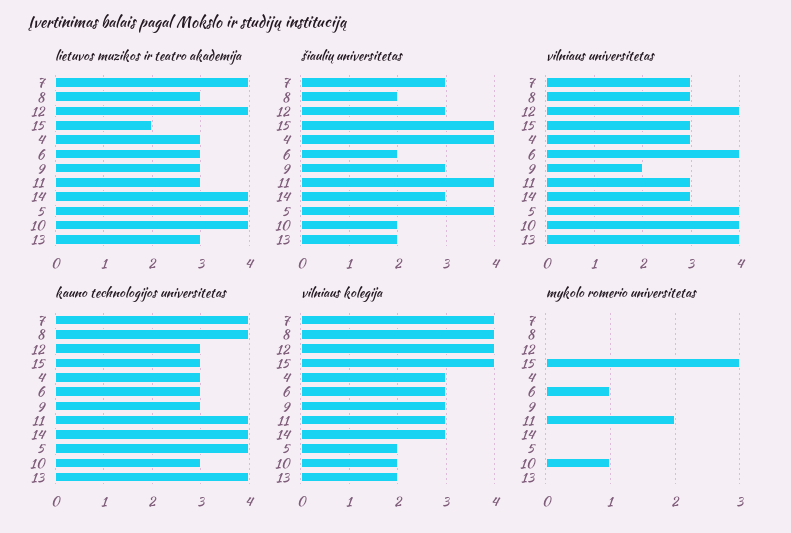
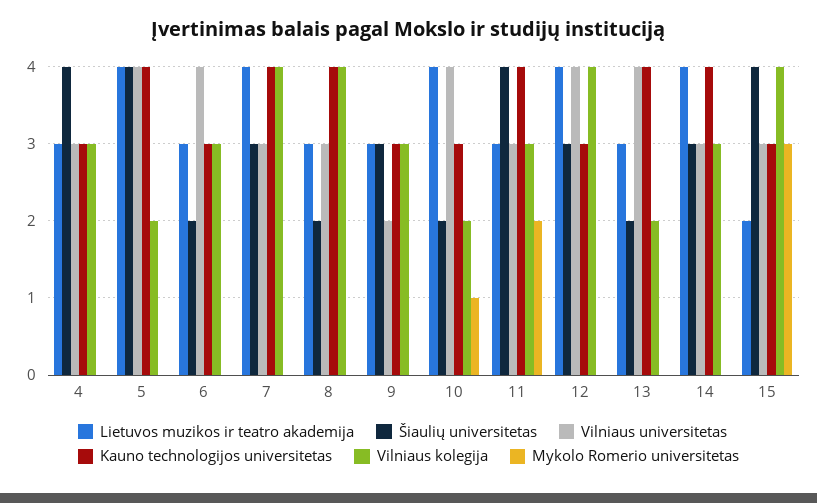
  {
    "lietuvos muzikos ir teatro akademija": {
      "7": 4,
      "8": 3,
      "12": 4,
      "15": 2,
      "4": 3,
      "6": 3,
      "9": 3,
      "11": 3,
      "14": 4,
      "5": 4,
      "10": 4,
      "13": 3
    },
    "šiaulių universitetas": {
      "7": 3,
      "8": 2,
      "12": 3,
      "15": 4,
      "4": 4,
      "6": 2,
      "9": 3,
      "11": 4,
      "14": 3,
      "5": 4,
      "10": 2,
      "13": 2
    },
    "vilniaus universitetas": {
      "7": 3,
      "8": 3,
      "12": 4,
      "15": 3,
      "4": 3,
      "6": 4,
      "9": 2,
      "11": 3,
      "14": 3,
      "5": 4,
      "10": 4,
      "13": 4
    },
    "kauno technologijos universitetas": {
      "7": 4,
      "8": 4,
      "12": 3,
      "15": 3,
      "4": 3,
      "6": 3,
      "9": 3,
      "11": 4,
      "14": 4,
      "5": 4,
      "10": 3,
      "13": 4
    },
    "vilniaus kolegija": {
      "7": 4,
      "8": 4,
      "12": 4,
      "15": 4,
      "4": 3,
      "6": 3,
      "9": 3,
      "11": 3,
      "14": 3,
      "5": 2,
      "10": 2,
      "13": 2
    },
    "mykolo romerio universitetas": {
      "7": 0,
      "8": 0,
      "12": 0,
      "15": 3,
      "4": 0,
-     "6": 1,
+     "6": 0,
      "9": 0,
      "11": 2,
      "14": 0,
      "5": 0,
      "10": 1,
      "13": 0
    }
  }

